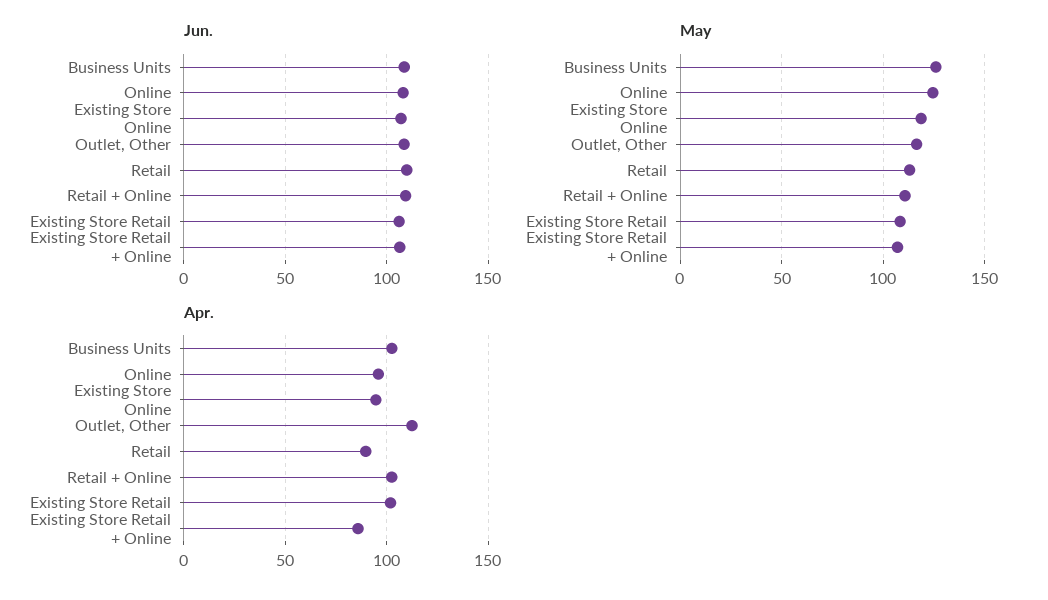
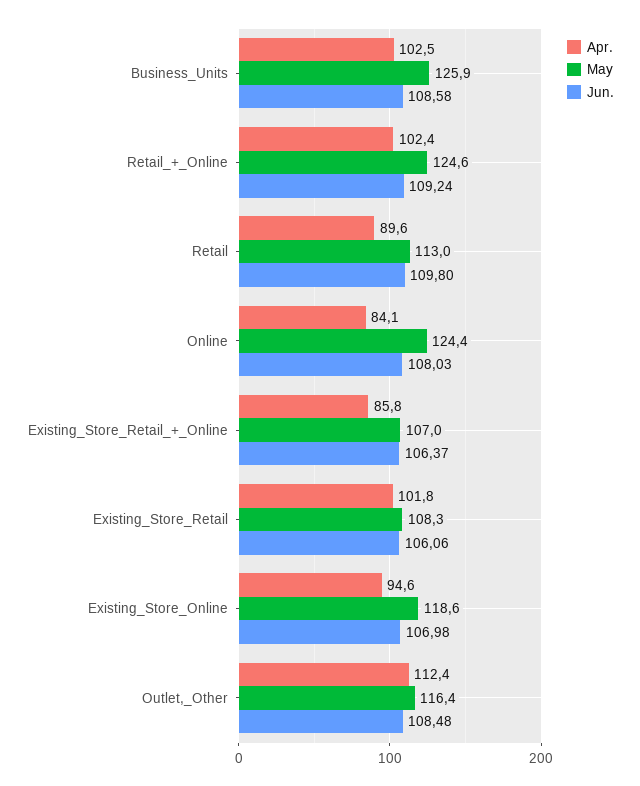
  {
    "Jun.": {
      "Business Units": 108.58,
      "Online": 108.03,
      "Existing Store Online": 106.98,
      "Outlet, Other": 108.48,
      "Retail": 109.8,
      "Retail + Online": 109.24,
      "Existing Store Retail": 106.06,
      "Existing Store Retail + Online": 106.37
    },
    "May": {
      "Business Units": 125.9,
      "Online": 124.4,
      "Existing Store Online": 118.6,
      "Outlet, Other": 116.4,
      "Retail": 113,
-     "Retail + Online": 110,
+     "Retail + Online": 124.6,
      "Existing Store Retail": 108.3,
      "Existing Store Retail + Online": 107
    },
    "Apr.": {
      "Business Units": 102.5,
-     "Online": 95,
+     "Online": 84.1,
      "Existing Store Online": 94.6,
      "Outlet, Other": 112.4,
      "Retail": 89.6,
      "Retail + Online": 102.4,
      "Existing Store Retail": 101.8,
      "Existing Store Retail + Online": 85.8
    }
  }

